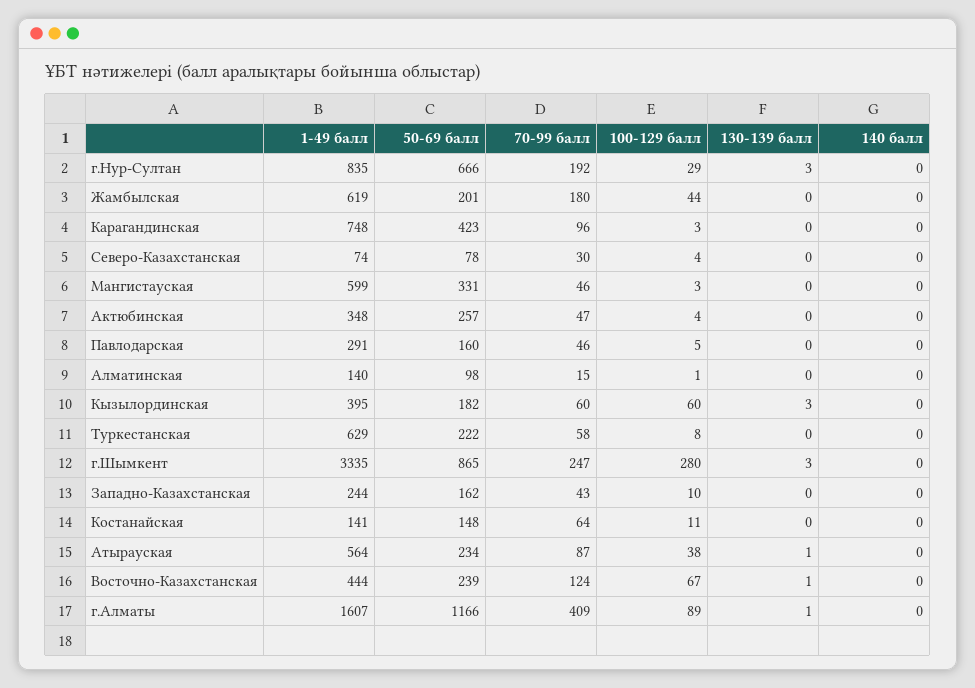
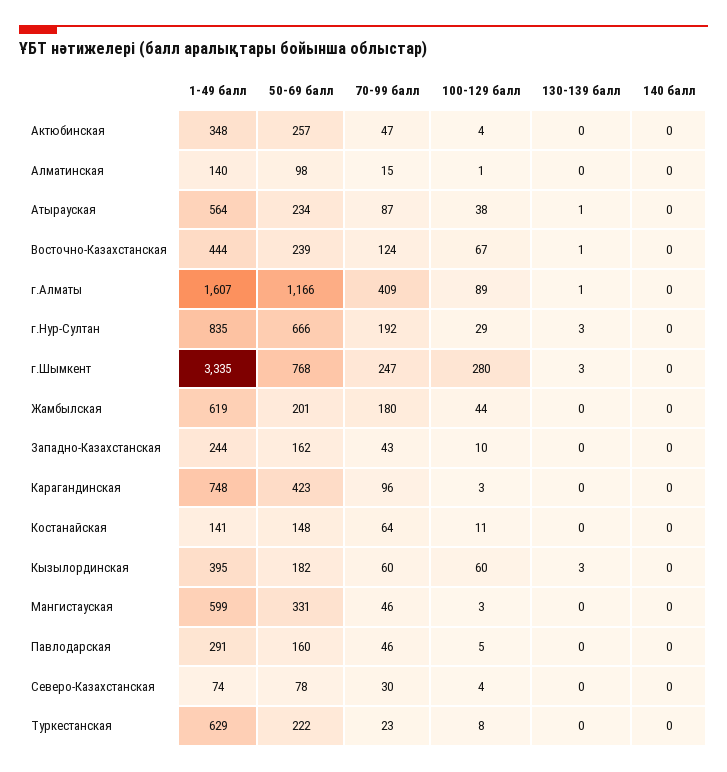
  {
    "1-49 балл": {
      "г.Нур-Султан": 835,
      "Жамбылская": 619,
      "Карагандинская": 748,
      "Северо-Казахстанская": 74,
      "Мангистауская": 599,
      "Актюбинская": 348,
      "Павлодарская": 291,
      "Алматинская": 140,
      "Кызылординская": 395,
      "Туркестанская": 629,
      "г.Шымкент": 3335,
      "Западно-Казахстанская": 244,
      "Костанайская": 141,
      "Атырауская": 564,
      "Восточно-Казахстанская": 444,
      "г.Алматы": 1607
    },
    "50-69 балл": {
      "г.Нур-Султан": 666,
      "Жамбылская": 201,
      "Карагандинская": 423,
      "Северо-Казахстанская": 78,
      "Мангистауская": 331,
      "Актюбинская": 257,
      "Павлодарская": 160,
      "Алматинская": 98,
      "Кызылординская": 182,
      "Туркестанская": 222,
-     "г.Шымкент": 865,
+     "г.Шымкент": 768,
      "Западно-Казахстанская": 162,
      "Костанайская": 148,
      "Атырауская": 234,
      "Восточно-Казахстанская": 239,
      "г.Алматы": 1166
    },
    "70-99 балл": {
      "г.Нур-Султан": 192,
      "Жамбылская": 180,
      "Карагандинская": 96,
      "Северо-Казахстанская": 30,
      "Мангистауская": 46,
      "Актюбинская": 47,
      "Павлодарская": 46,
      "Алматинская": 15,
      "Кызылординская": 60,
-     "Туркестанская": 58,
+     "Туркестанская": 23,
      "г.Шымкент": 247,
      "Западно-Казахстанская": 43,
      "Костанайская": 64,
      "Атырауская": 87,
      "Восточно-Казахстанская": 124,
      "г.Алматы": 409
    },
    "100-129 балл": {
      "г.Нур-Султан": 29,
      "Жамбылская": 44,
      "Карагандинская": 3,
      "Северо-Казахстанская": 4,
      "Мангистауская": 3,
      "Актюбинская": 4,
      "Павлодарская": 5,
      "Алматинская": 1,
      "Кызылординская": 60,
      "Туркестанская": 8,
      "г.Шымкент": 280,
      "Западно-Казахстанская": 10,
      "Костанайская": 11,
      "Атырауская": 38,
      "Восточно-Казахстанская": 67,
      "г.Алматы": 89
    },
    "130-139 балл": {
      "г.Нур-Султан": 3,
      "Жамбылская": 0,
      "Карагандинская": 0,
      "Северо-Казахстанская": 0,
      "Мангистауская": 0,
      "Актюбинская": 0,
      "Павлодарская": 0,
      "Алматинская": 0,
      "Кызылординская": 3,
      "Туркестанская": 0,
      "г.Шымкент": 3,
      "Западно-Казахстанская": 0,
      "Костанайская": 0,
      "Атырауская": 1,
      "Восточно-Казахстанская": 1,
      "г.Алматы": 1
    },
    "140 балл": {
      "г.Нур-Султан": 0,
      "Жамбылская": 0,
      "Карагандинская": 0,
      "Северо-Казахстанская": 0,
      "Мангистауская": 0,
      "Актюбинская": 0,
      "Павлодарская": 0,
      "Алматинская": 0,
      "Кызылординская": 0,
      "Туркестанская": 0,
      "г.Шымкент": 0,
      "Западно-Казахстанская": 0,
      "Костанайская": 0,
      "Атырауская": 0,
      "Восточно-Казахстанская": 0,
      "г.Алматы": 0
    }
  }

